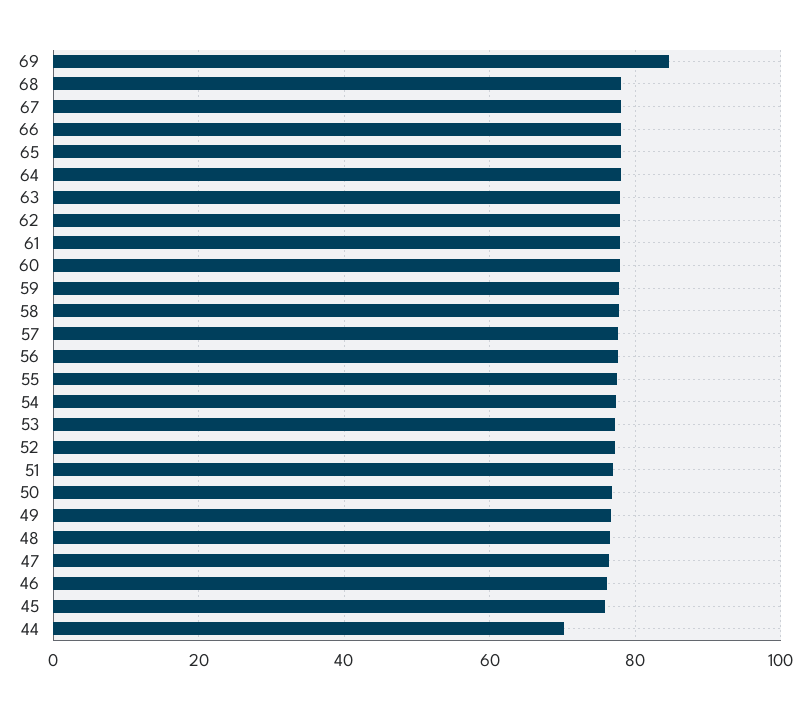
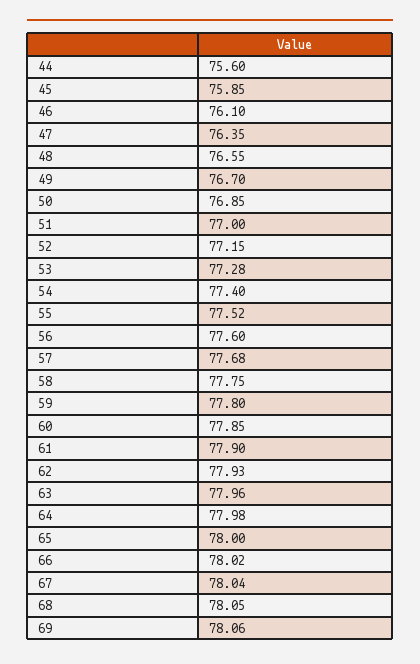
  {
-   "69": 84,
+   "69": 78.06,
    "68": 78.05,
    "67": 78.04,
    "66": 78.02,
    "65": 78,
    "64": 77.98,
    "63": 77.96,
    "62": 77.93,
    "61": 77.9,
    "60": 77.85,
    "59": 77.8,
    "58": 77.75,
    "57": 77.68,
    "56": 77.6,
    "55": 77.52,
    "54": 77.4,
    "53": 77.28,
    "52": 77.15,
    "51": 77,
    "50": 76.85,
    "49": 76.7,
    "48": 76.55,
    "47": 76.35,
    "46": 76.1,
    "45": 75.85,
-   "44": 70
+   "44": 75.6
  }

